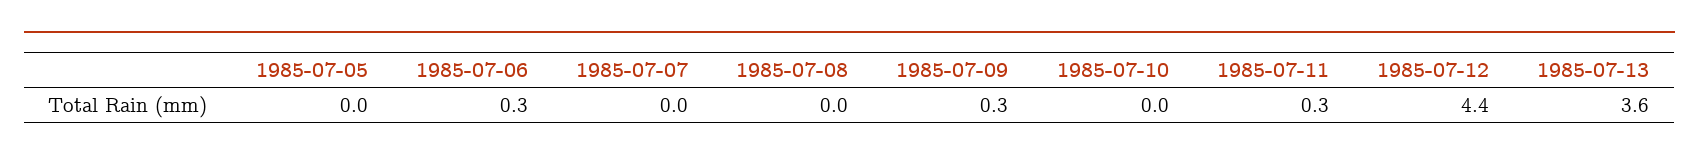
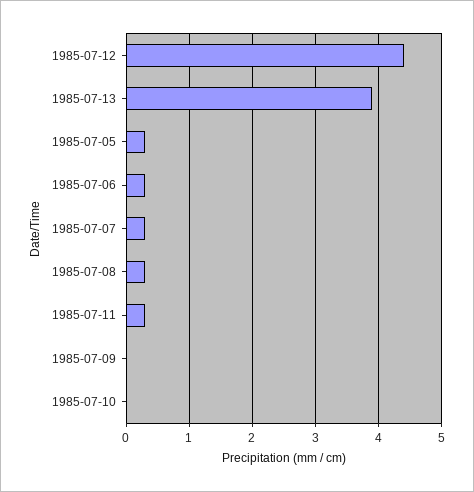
  {
-   "1985-07-05": 0,
+   "1985-07-05": 0.3,
    "1985-07-06": 0.3,
-   "1985-07-07": 0,
+   "1985-07-07": 0.3,
-   "1985-07-08": 0,
+   "1985-07-08": 0.3,
-   "1985-07-09": 0.3,
+   "1985-07-09": 0,
    "1985-07-10": 0,
    "1985-07-11": 0.3,
    "1985-07-12": 4.4,
-   "1985-07-13": 3.6
+   "1985-07-13": 3.9
  }

